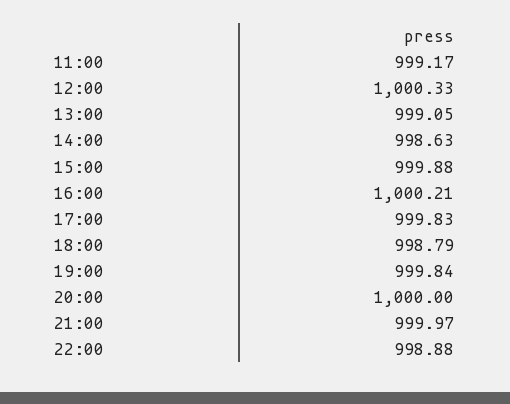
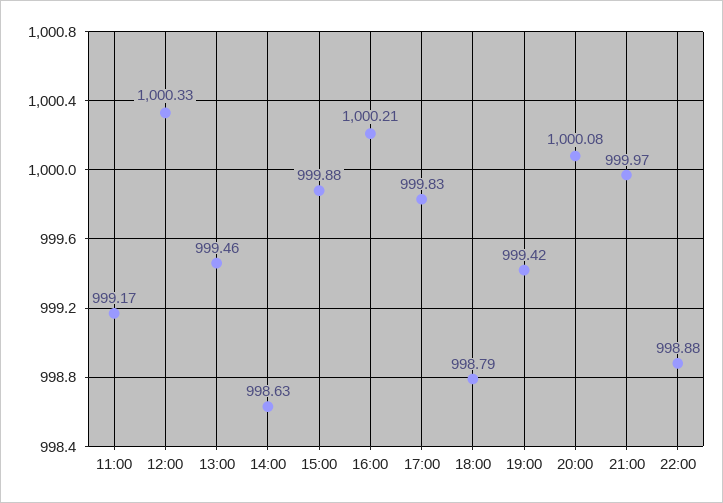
  {
    "11:00": 999.17,
    "12:00": 1000.33,
-   "13:00": 999.05,
+   "13:00": 999.46,
    "14:00": 998.63,
    "15:00": 999.88,
    "16:00": 1000.21,
    "17:00": 999.83,
    "18:00": 998.79,
-   "19:00": 999.84,
+   "19:00": 999.42,
-   "20:00": 1000,
+   "20:00": 1000.08,
    "21:00": 999.97,
    "22:00": 998.88
  }

